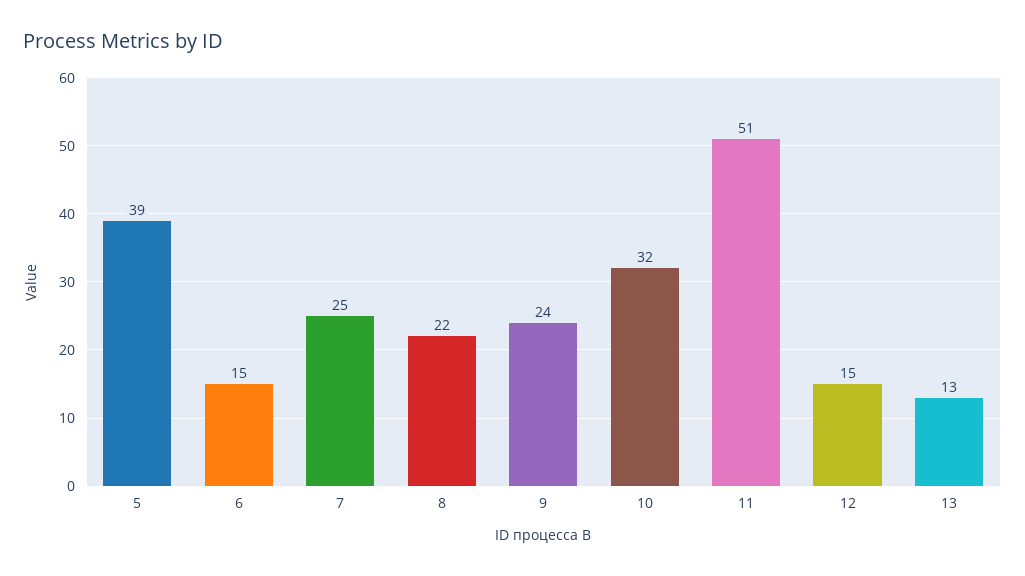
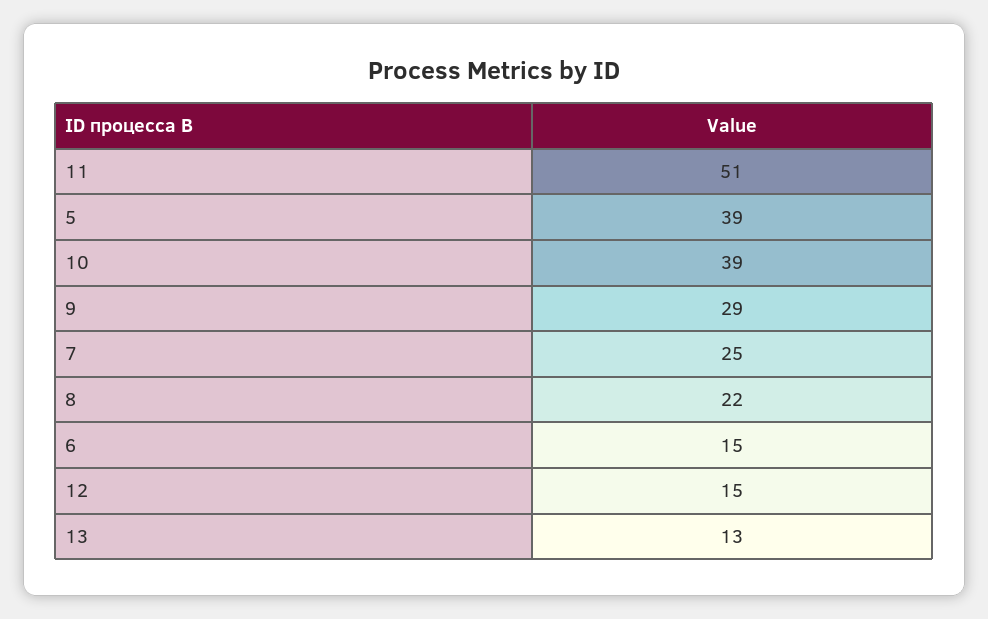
  {
    "5": 39,
    "6": 15,
    "7": 25,
    "8": 22,
-   "9": 24,
+   "9": 29,
-   "10": 32,
+   "10": 39,
    "11": 51,
    "12": 15,
    "13": 13
  }

